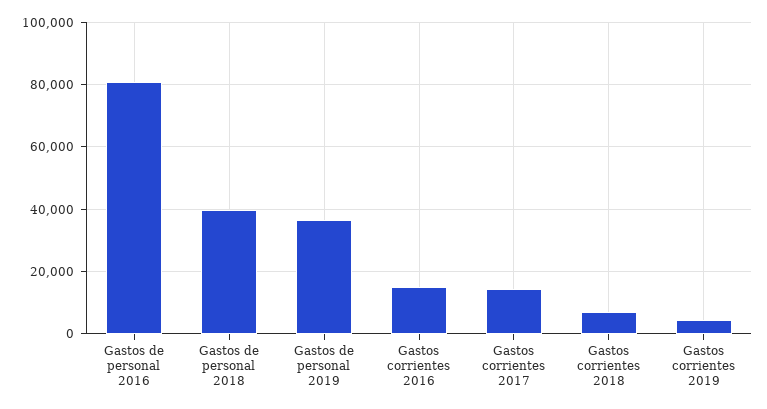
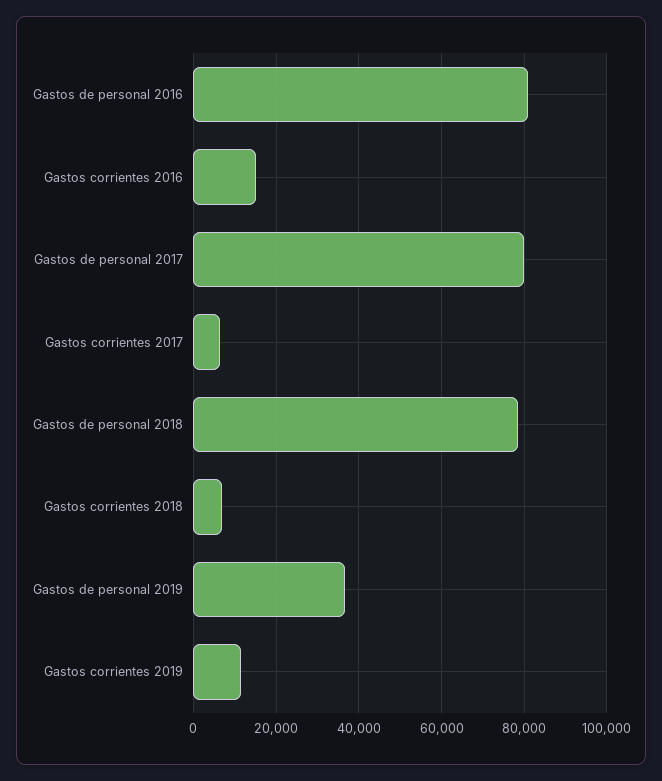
  {
    "Gastos de personal 2016": 80000,
-   "Gastos de personal 2018": 40000,
+   "Gastos de personal 2018": 78000,
    "Gastos de personal 2019": 36000,
    "Gastos corrientes 2016": 16000,
-   "Gastos corrientes 2017": 14000,
+   "Gastos corrientes 2017": 6000,
    "Gastos corrientes 2018": 8000,
-   "Gastos corrientes 2019": 4000
+   "Gastos corrientes 2019": 12000,
+   "Gastos de personal 2017": 80000
  }

